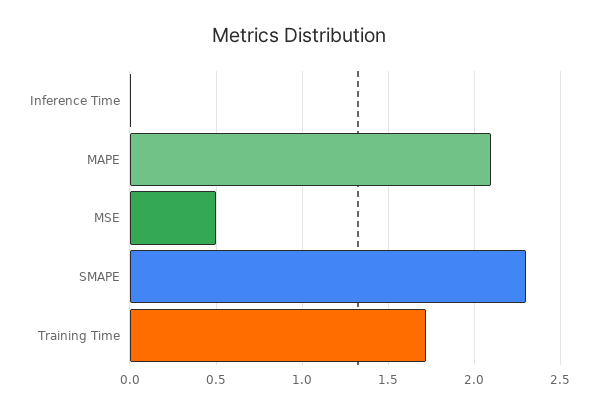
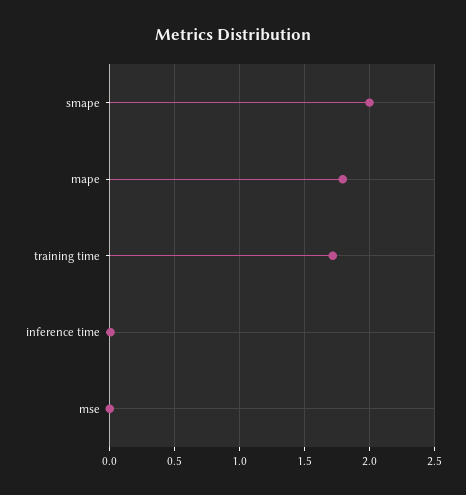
  {
    "Inference Time": 0,
-   "MAPE": 2.1,
+   "MAPE": 1.8,
-   "MSE": 0.5,
+   "MSE": 0,
-   "SMAPE": 2.3,
+   "SMAPE": 2,
    "Training Time": 1.7
  }

